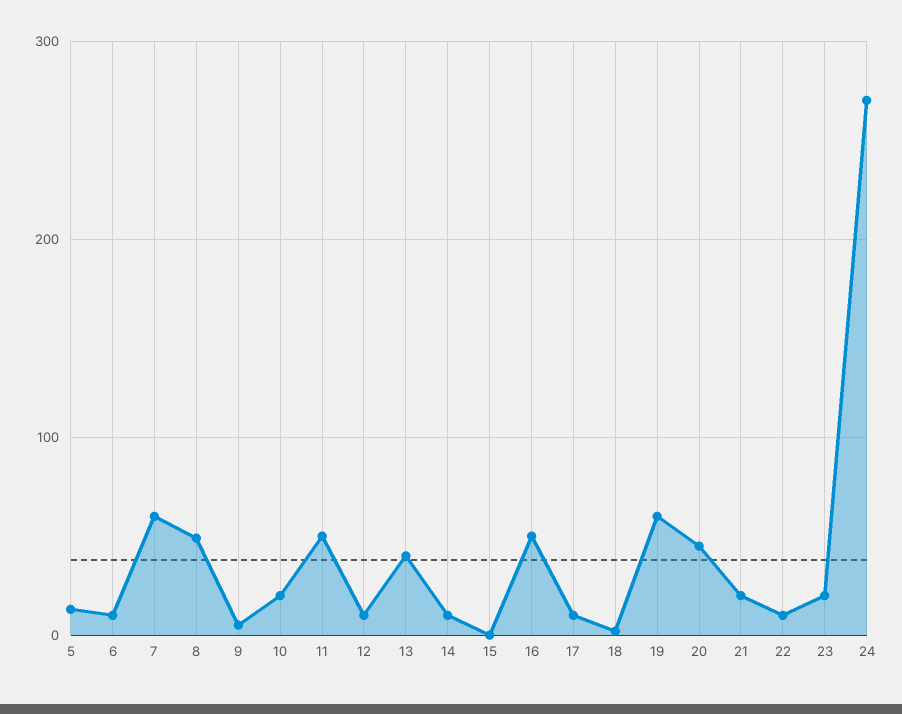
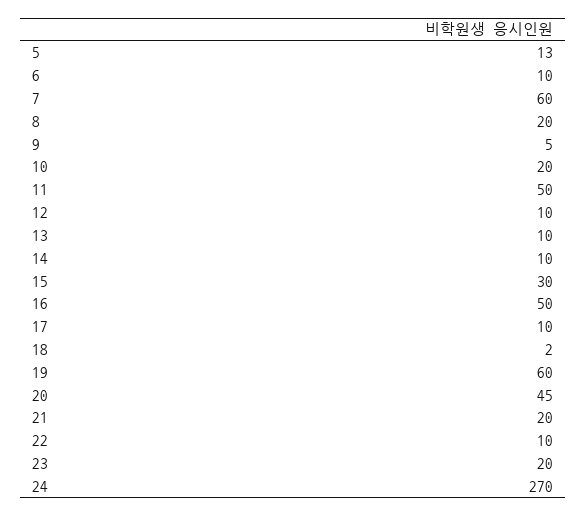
  {
    "5": 13,
    "6": 10,
    "7": 60,
-   "8": 50,
+   "8": 20,
    "9": 5,
    "10": 20,
    "11": 50,
    "12": 10,
-   "13": 40,
+   "13": 10,
    "14": 10,
-   "15": 0,
+   "15": 30,
    "16": 50,
    "17": 10,
    "18": 2,
    "19": 60,
    "20": 45,
    "21": 20,
    "22": 10,
    "23": 20,
    "24": 270
  }

